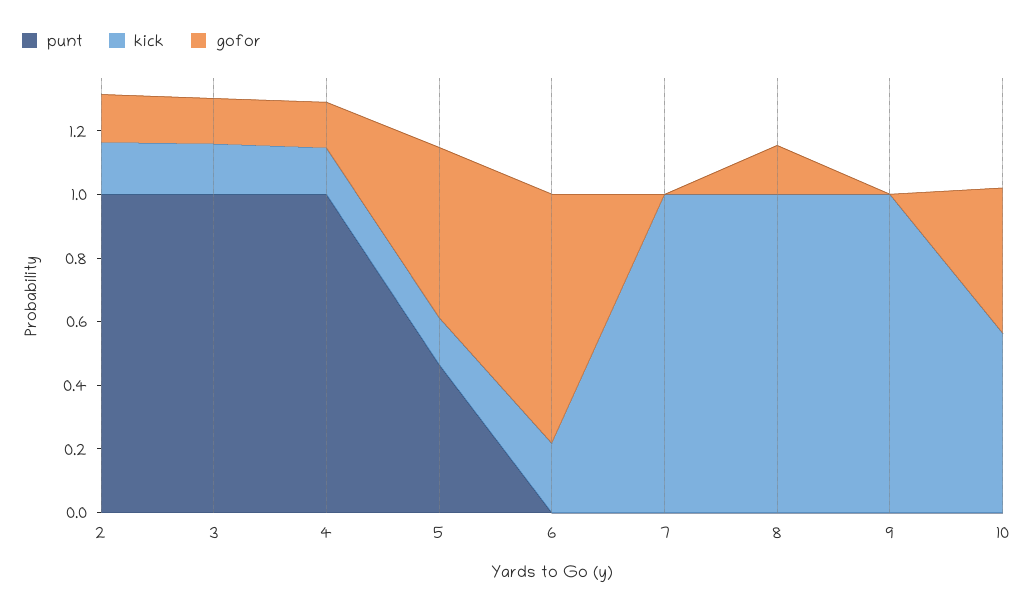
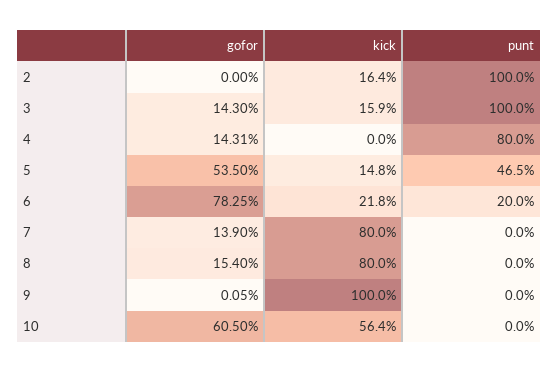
  {
    "punt": {
      "2": 1,
      "3": 1,
-     "4": 1,
+     "4": 0.8,
      "5": 0.465,
-     "6": 0,
+     "6": 0.2,
      "7": 0,
      "8": 0,
      "9": 0,
      "10": 0
    },
    "kick": {
      "2": 0.164,
      "3": 0.159,
-     "4": 0.15,
+     "4": 0,
      "5": 0.148,
      "6": 0.218,
-     "7": 1,
+     "7": 0.8,
-     "8": 1,
+     "8": 0.8,
      "9": 1,
      "10": 0.564
    },
    "gofor": {
-     "2": 0.15,
+     "2": 0,
      "3": 0.143,
      "4": 0.1431,
      "5": 0.535,
      "6": 0.7825,
-     "7": 0,
+     "7": 0.139,
      "8": 0.154,
      "9": 0.0005,
-     "10": 0.45
+     "10": 0.605
    }
  }

